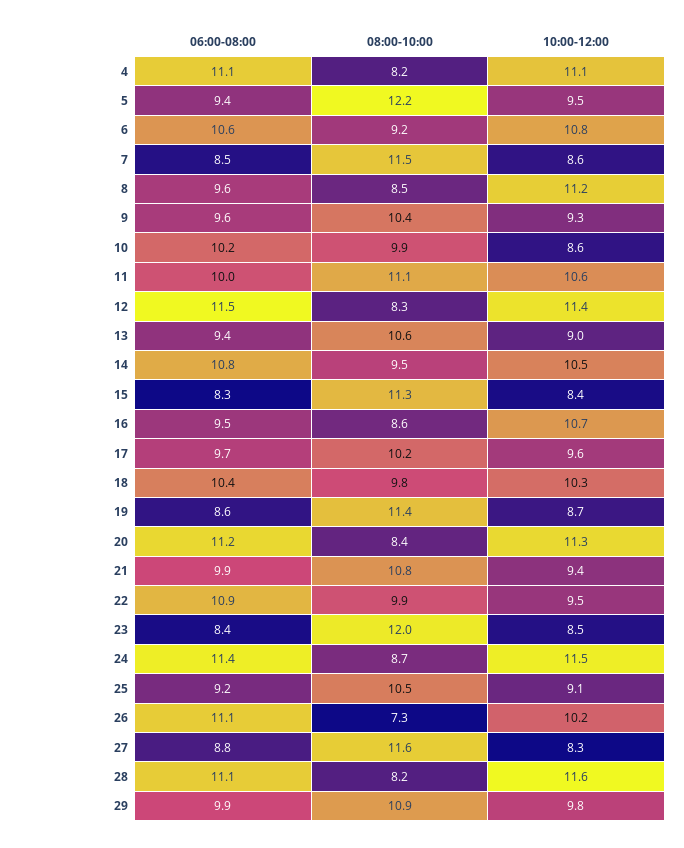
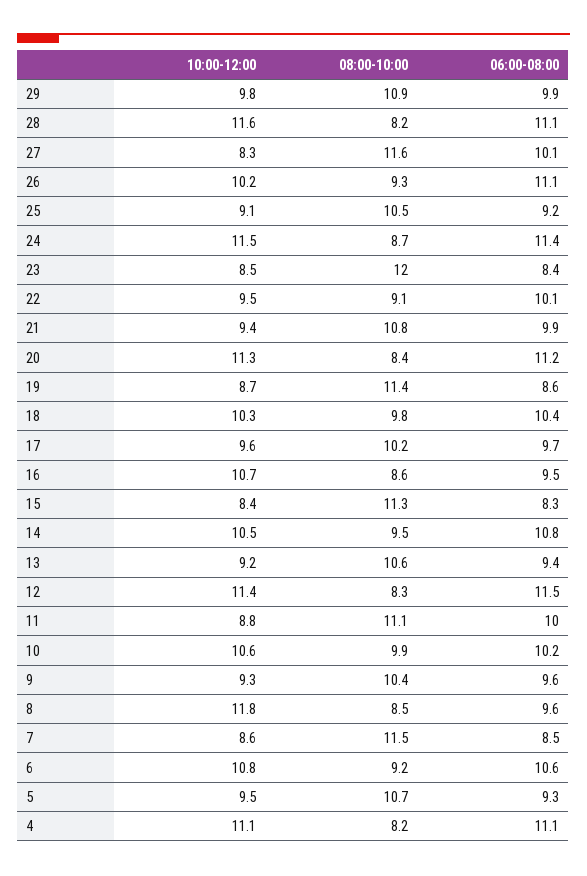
  {
    "06:00-08:00": {
      "4": 11.1,
-     "5": 9.4,
+     "5": 9.3,
      "6": 10.6,
      "7": 8.5,
      "8": 9.6,
      "9": 9.6,
      "10": 10.2,
      "11": 10,
      "12": 11.5,
      "13": 9.4,
      "14": 10.8,
      "15": 8.3,
      "16": 9.5,
      "17": 9.7,
      "18": 10.4,
      "19": 8.6,
      "20": 11.2,
      "21": 9.9,
-     "22": 10.9,
+     "22": 10.1,
      "23": 8.4,
      "24": 11.4,
      "25": 9.2,
      "26": 11.1,
-     "27": 8.8,
+     "27": 10.1,
      "28": 11.1,
      "29": 9.9
    },
    "08:00-10:00": {
      "4": 8.2,
-     "5": 12.2,
+     "5": 10.7,
      "6": 9.2,
      "7": 11.5,
      "8": 8.5,
      "9": 10.4,
      "10": 9.9,
      "11": 11.1,
      "12": 8.3,
      "13": 10.6,
      "14": 9.5,
      "15": 11.3,
      "16": 8.6,
      "17": 10.2,
      "18": 9.8,
      "19": 11.4,
      "20": 8.4,
      "21": 10.8,
-     "22": 9.9,
+     "22": 9.1,
      "23": 12,
      "24": 8.7,
      "25": 10.5,
-     "26": 7.3,
+     "26": 9.3,
      "27": 11.6,
      "28": 8.2,
      "29": 10.9
    },
    "10:00-12:00": {
      "4": 11.1,
      "5": 9.5,
      "6": 10.8,
      "7": 8.6,
-     "8": 11.2,
+     "8": 11.8,
      "9": 9.3,
-     "10": 8.6,
+     "10": 10.6,
-     "11": 10.6,
+     "11": 8.8,
      "12": 11.4,
-     "13": 9,
+     "13": 9.2,
      "14": 10.5,
      "15": 8.4,
      "16": 10.7,
      "17": 9.6,
      "18": 10.3,
      "19": 8.7,
      "20": 11.3,
      "21": 9.4,
      "22": 9.5,
      "23": 8.5,
      "24": 11.5,
      "25": 9.1,
      "26": 10.2,
      "27": 8.3,
      "28": 11.6,
      "29": 9.8
    }
  }

